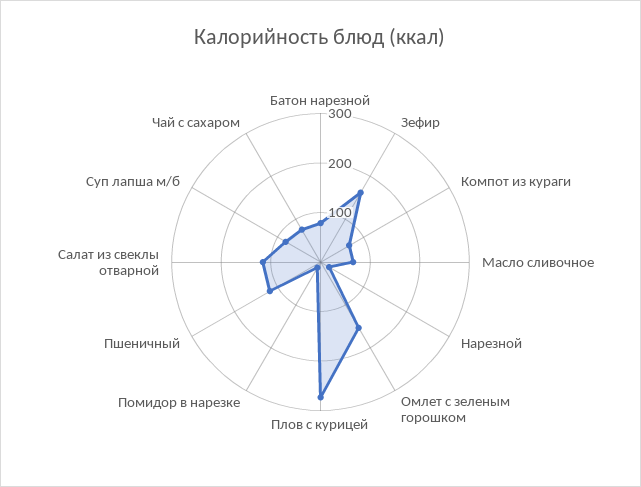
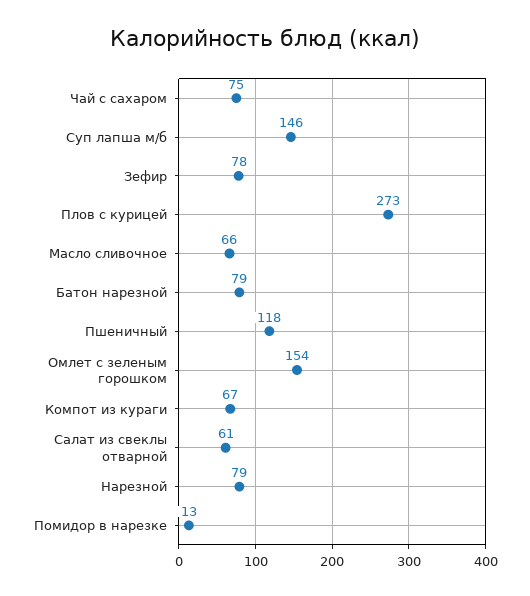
  {
    "Батон нарезной": 79,
-   "Зефир": 160,
+   "Зефир": 78,
    "Компот из кураги": 67,
    "Масло сливочное": 66,
-   "Нарезной": 20,
+   "Нарезной": 79,
    "Омлет с зеленым горошком": 154,
    "Плов с курицей": 273,
    "Помидор в нарезке": 13,
    "Пшеничный": 118,
-   "Салат из свеклы отварной": 120,
+   "Салат из свеклы отварной": 61,
-   "Суп лапша м/б": 80,
+   "Суп лапша м/б": 146,
    "Чай с сахаром": 75
  }

